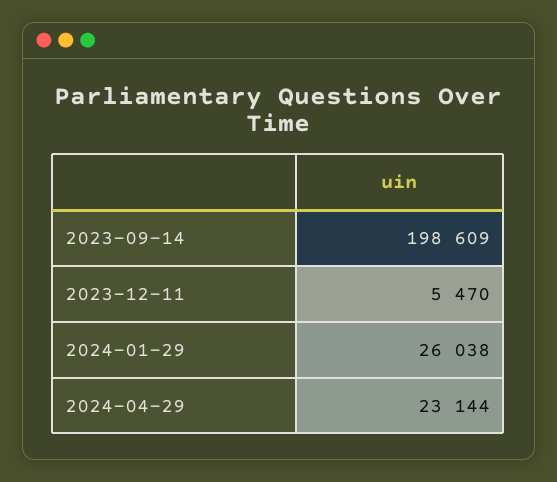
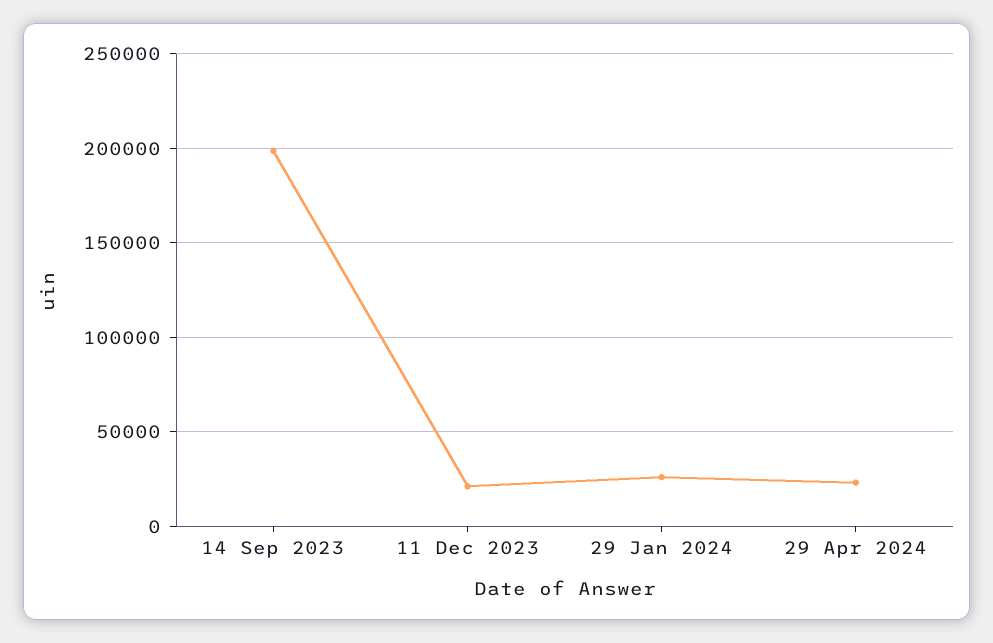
  {
    "2023-09-14": 198609,
-   "2023-12-11": 5470,
+   "2023-12-11": 20000,
    "2024-01-29": 26038,
    "2024-04-29": 23144
  }

